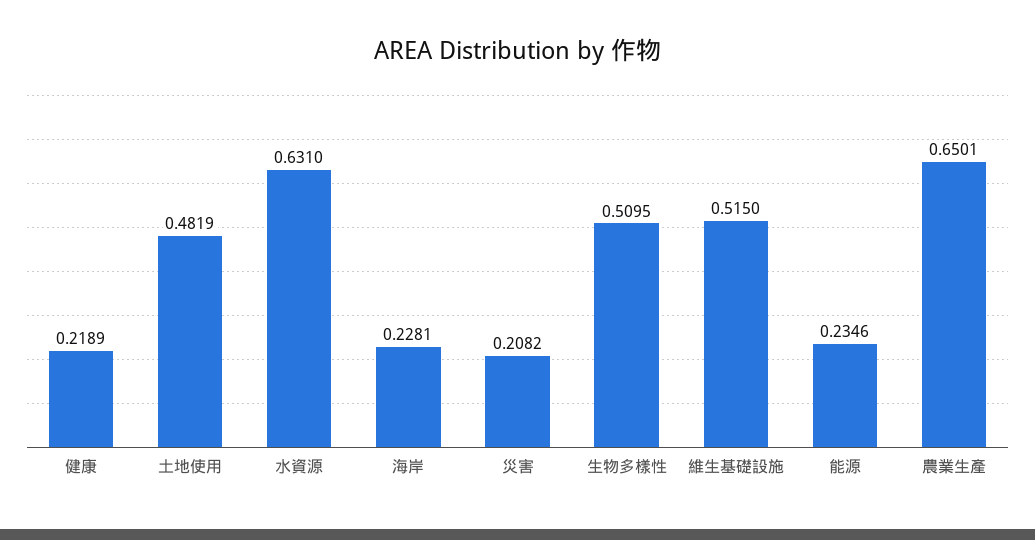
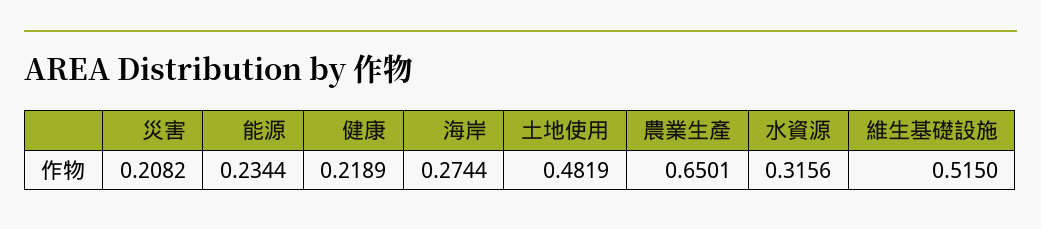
  {
    "健康": 0.2189,
    "土地使用": 0.4819,
-   "水資源": 0.631,
+   "水資源": 0.3156,
-   "海岸": 0.2281,
+   "海岸": 0.2744,
    "災害": 0.2082,
-   "生物多樣性": 0.5095,
    "維生基礎設施": 0.515,
-   "能源": 0.2346,
+   "能源": 0.2344,
    "農業生產": 0.6501
  }

